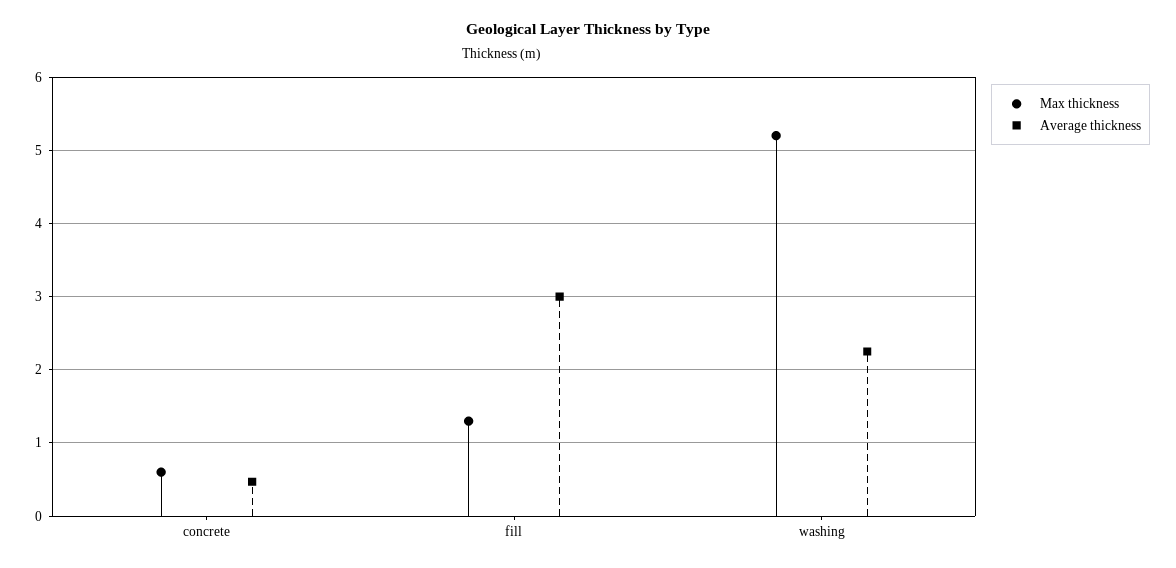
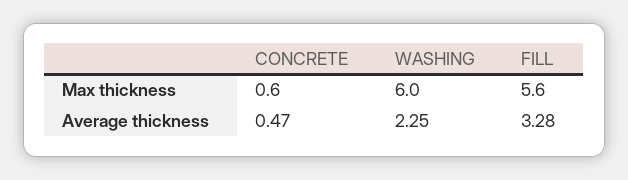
  {
    "Max thickness": {
      "concrete": 0.6,
-     "fill": 1.3,
+     "fill": 5.6,
-     "washing": 5.2
+     "washing": 6
    },
    "Average thickness": {
      "concrete": 0.47,
-     "fill": 3,
+     "fill": 3.28,
      "washing": 2.25
    }
  }

